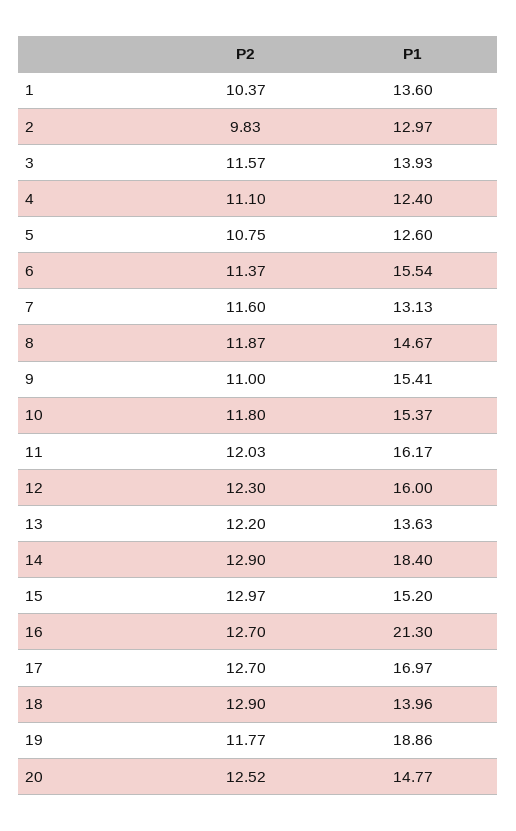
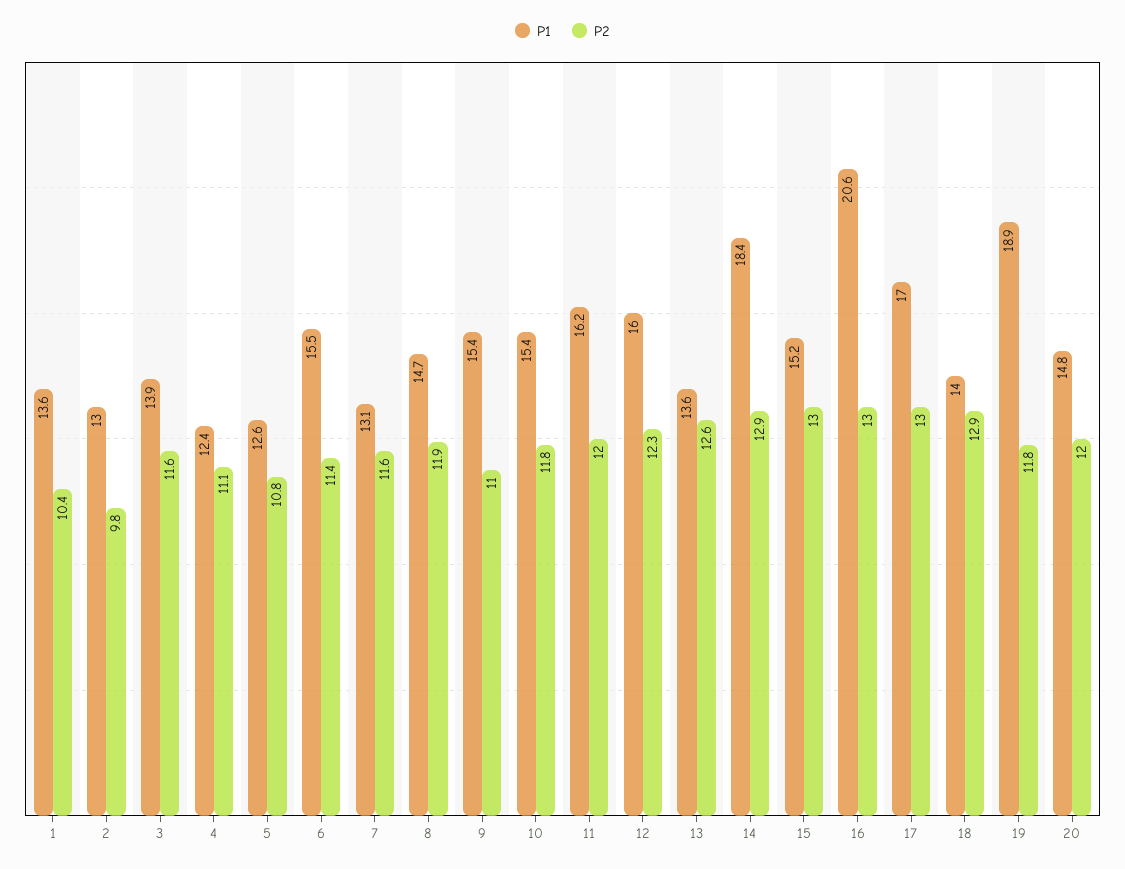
  {
    "P2": {
      "1": 10.37,
      "2": 9.83,
      "3": 11.57,
      "4": 11.1,
      "5": 10.75,
      "6": 11.37,
      "7": 11.6,
      "8": 11.87,
      "9": 11,
      "10": 11.8,
      "11": 12.03,
      "12": 12.3,
-     "13": 12.2,
+     "13": 12.6,
      "14": 12.9,
      "15": 12.97,
-     "16": 12.7,
+     "16": 13,
-     "17": 12.7,
+     "17": 13,
      "18": 12.9,
      "19": 11.77,
-     "20": 12.52
+     "20": 12
    },
    "P1": {
      "1": 13.6,
      "2": 12.97,
      "3": 13.93,
      "4": 12.4,
      "5": 12.6,
      "6": 15.54,
      "7": 13.13,
      "8": 14.67,
      "9": 15.41,
      "10": 15.37,
      "11": 16.17,
      "12": 16,
      "13": 13.63,
      "14": 18.4,
      "15": 15.2,
-     "16": 21.3,
+     "16": 20.6,
      "17": 16.97,
      "18": 13.96,
      "19": 18.86,
      "20": 14.77
    }
  }

